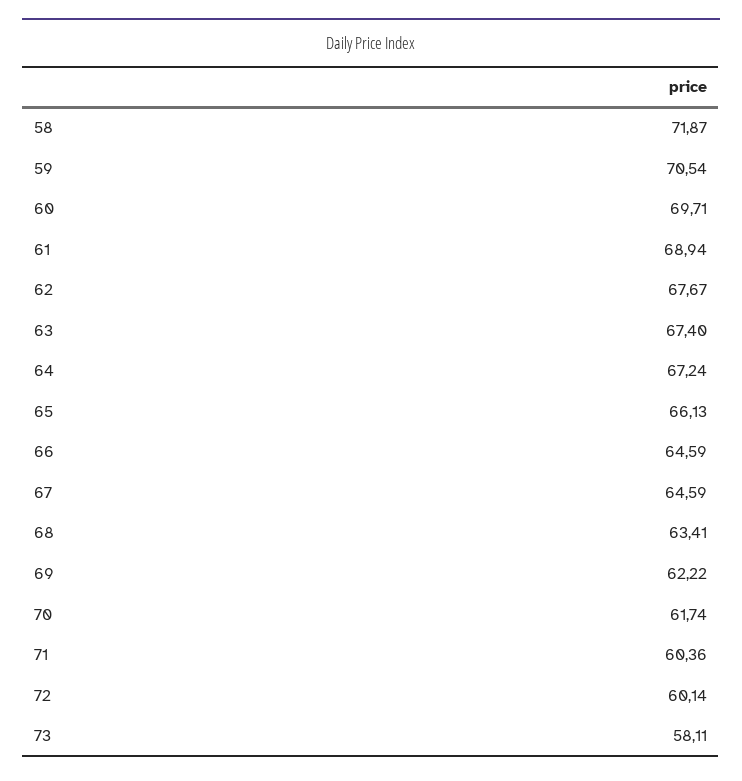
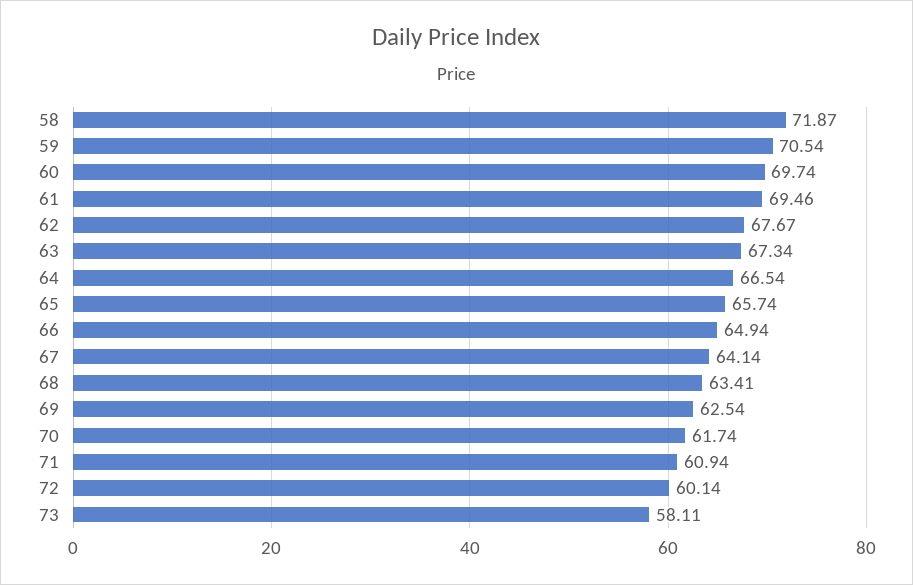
  {
    "58": 71.87,
    "59": 70.54,
-   "60": 69.71,
+   "60": 69.74,
-   "61": 68.94,
+   "61": 69.46,
    "62": 67.67,
-   "63": 67.4,
+   "63": 67.34,
-   "64": 67.24,
+   "64": 66.54,
-   "65": 66.13,
+   "65": 65.74,
-   "66": 64.59,
+   "66": 64.94,
-   "67": 64.59,
+   "67": 64.14,
    "68": 63.41,
-   "69": 62.22,
+   "69": 62.54,
    "70": 61.74,
-   "71": 60.36,
+   "71": 60.94,
    "72": 60.14,
    "73": 58.11
  }

